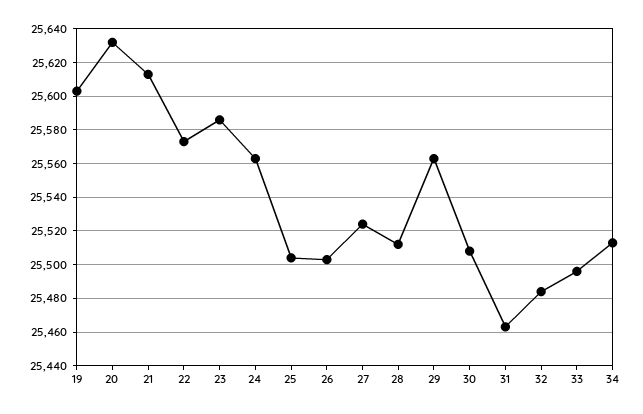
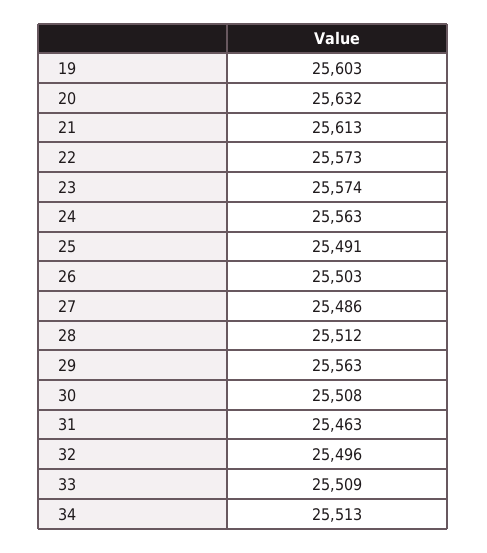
  {
    "19": 25603,
    "20": 25632,
    "21": 25613,
    "22": 25573,
-   "23": 25585,
+   "23": 25574,
    "24": 25563,
-   "25": 25505,
+   "25": 25491,
    "26": 25503,
-   "27": 25525,
+   "27": 25486,
    "28": 25512,
    "29": 25563,
    "30": 25508,
    "31": 25463,
-   "32": 25485,
+   "32": 25496,
-   "33": 25495,
+   "33": 25509,
    "34": 25513
  }

